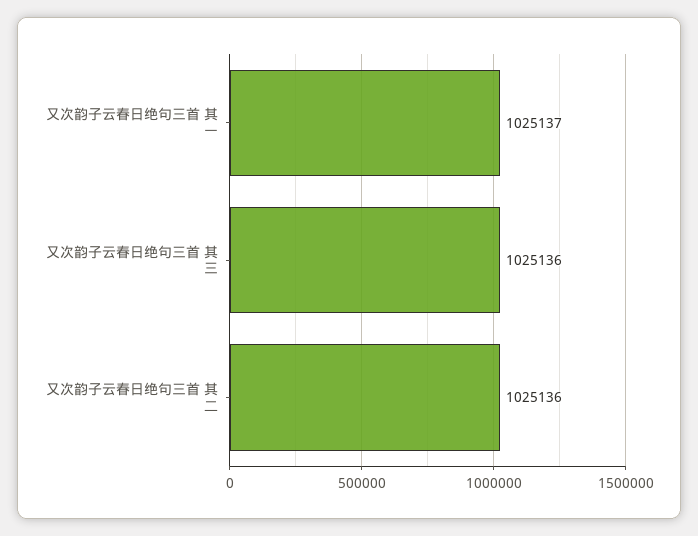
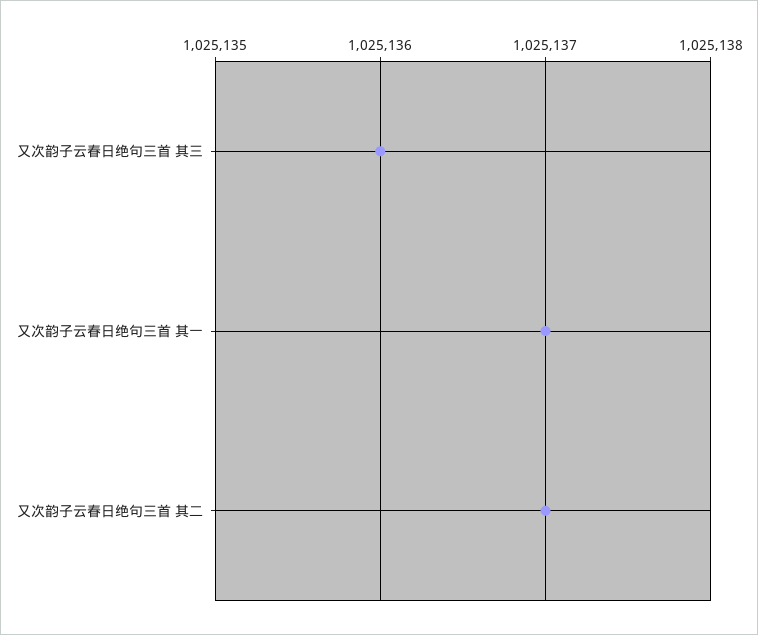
  {
    "又次韵子云春日绝句三首 其一": 1025137,
    "又次韵子云春日绝句三首 其三": 1025136,
-   "又次韵子云春日绝句三首 其二": 1025136
+   "又次韵子云春日绝句三首 其二": 1025137
  }

